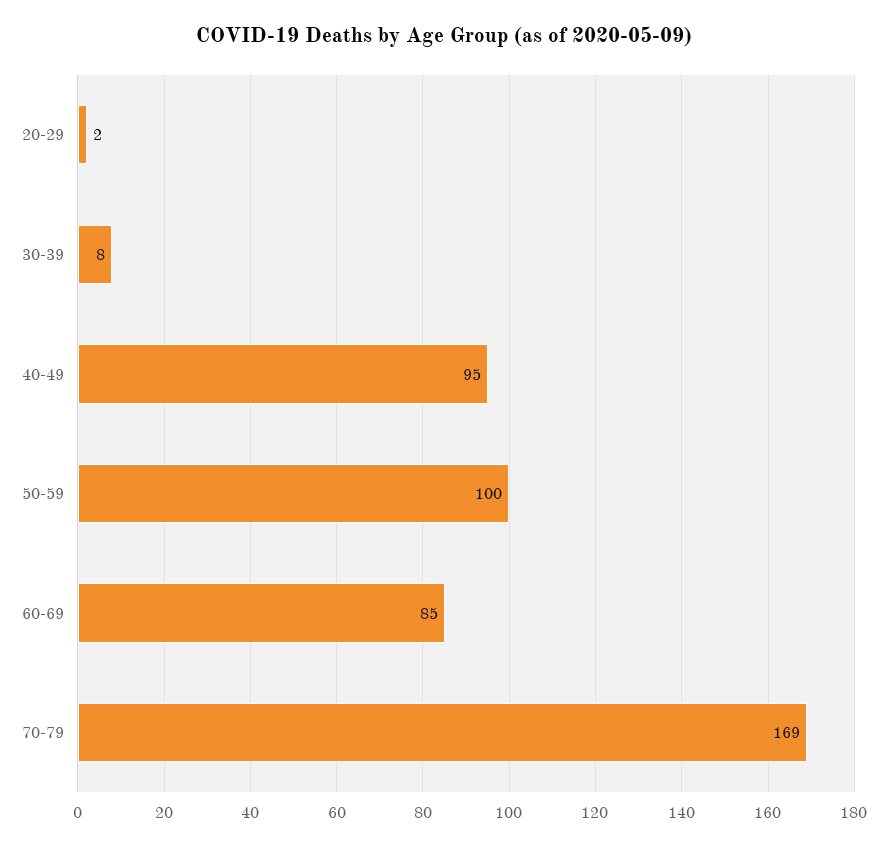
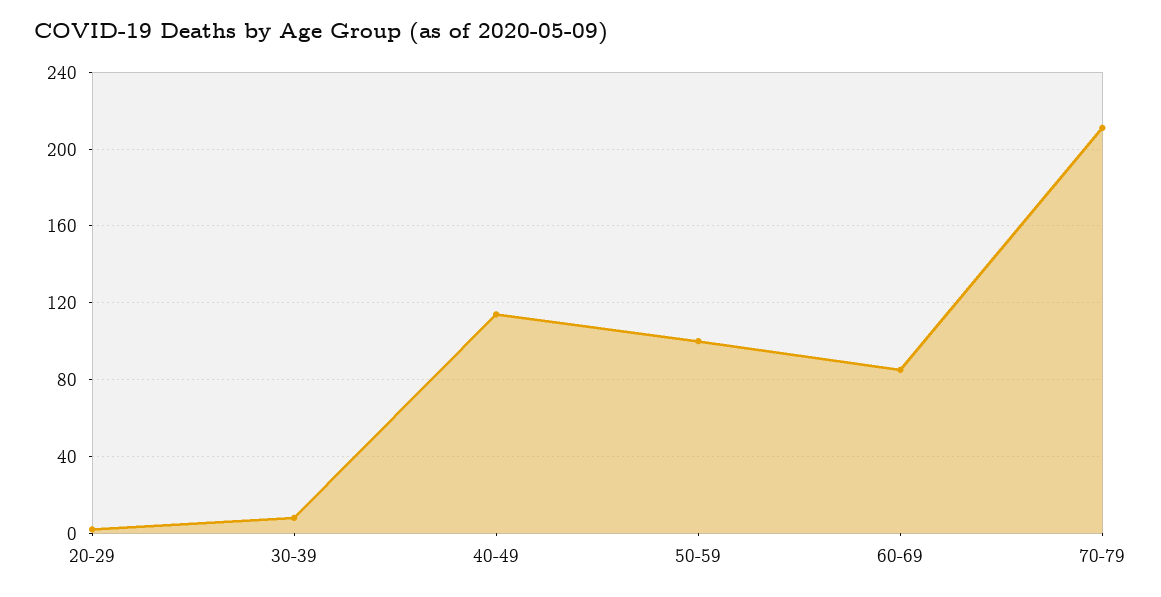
  {
    "20-29": 2,
    "30-39": 8,
-   "40-49": 95,
+   "40-49": 115,
    "50-59": 100,
    "60-69": 85,
-   "70-79": 169
+   "70-79": 210
  }

